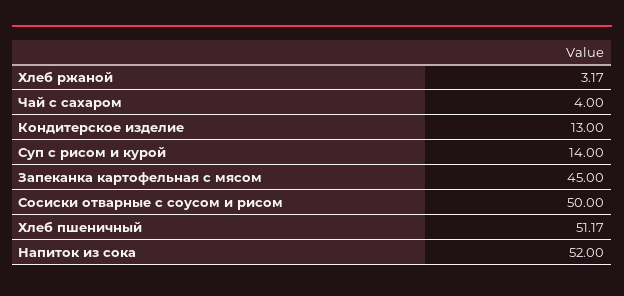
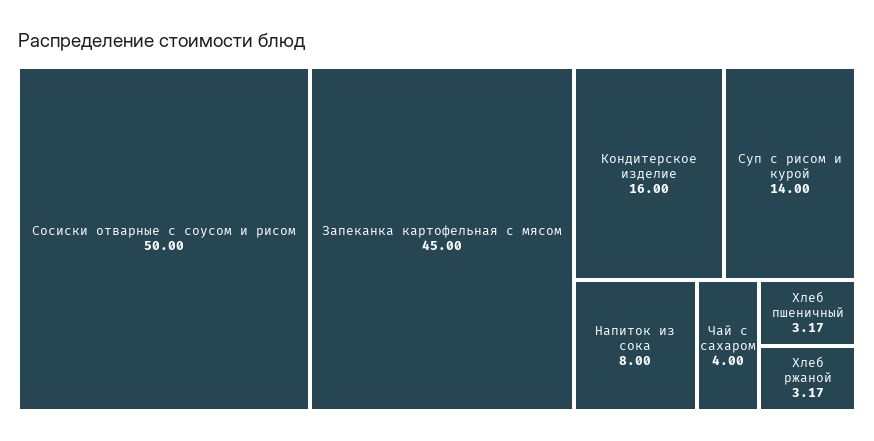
  {
    "Хлеб ржаной": 3.17,
    "Чай с сахаром": 4,
-   "Кондитерское изделие": 13,
+   "Кондитерское изделие": 16,
    "Суп с рисом и курой": 14,
    "Запеканка картофельная с мясом": 45,
    "Сосиски отварные с соусом и рисом": 50,
-   "Хлеб пшеничный": 51.17,
+   "Хлеб пшеничный": 3.17,
-   "Напиток из сока": 52
+   "Напиток из сока": 8
  }

